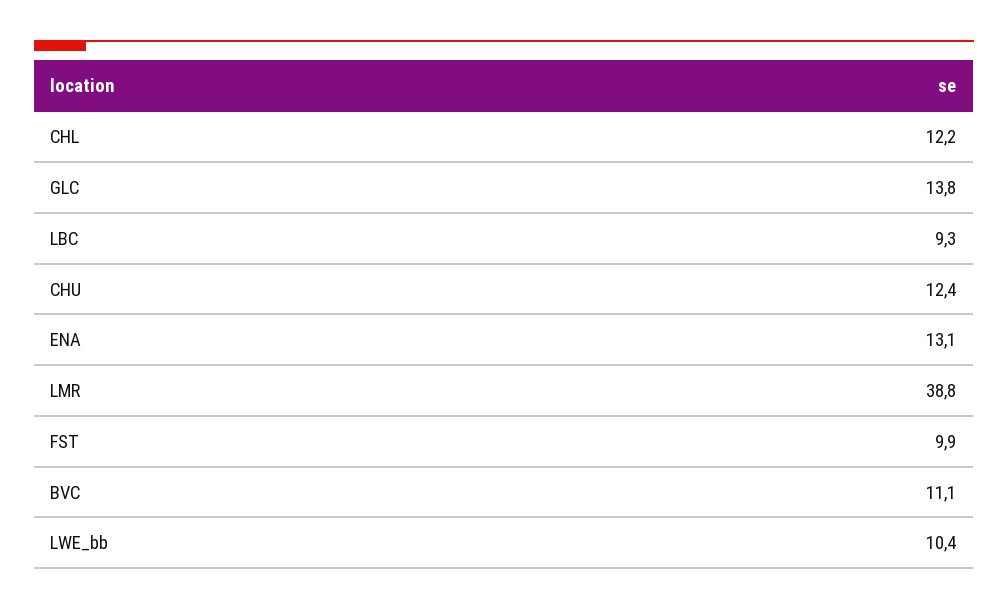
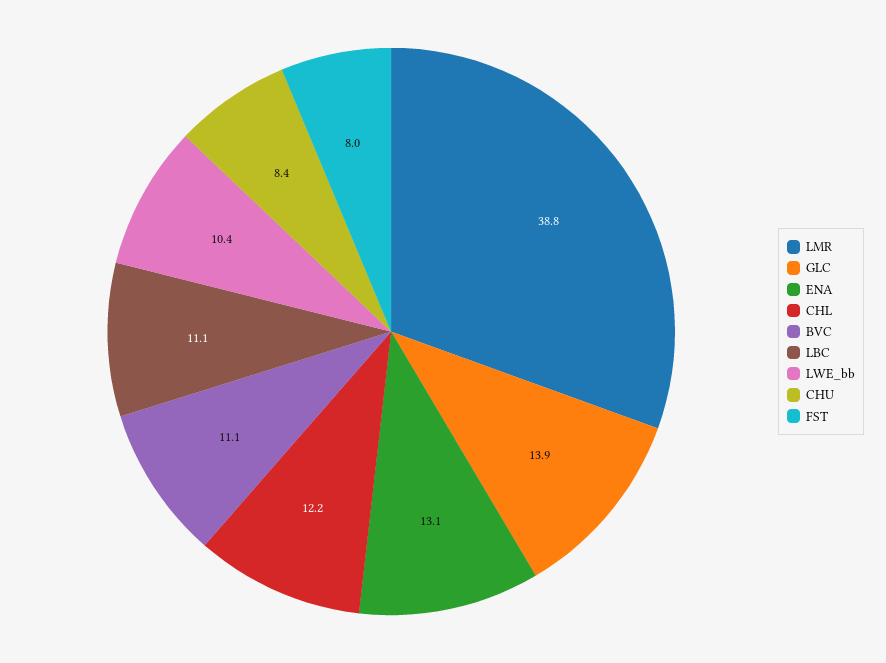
  {
    "CHL": 12.2,
-   "GLC": 13.8,
+   "GLC": 13.9,
-   "LBC": 9.3,
+   "LBC": 11.1,
-   "CHU": 12.4,
+   "CHU": 8.4,
    "ENA": 13.1,
    "LMR": 38.8,
-   "FST": 9.9,
+   "FST": 8,
    "BVC": 11.1,
    "LWE_bb": 10.4
  }

